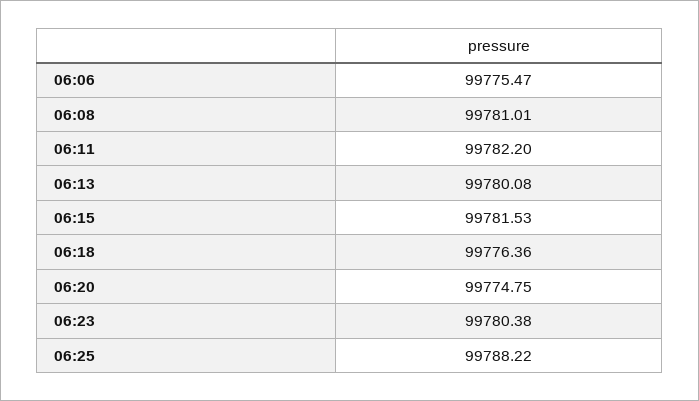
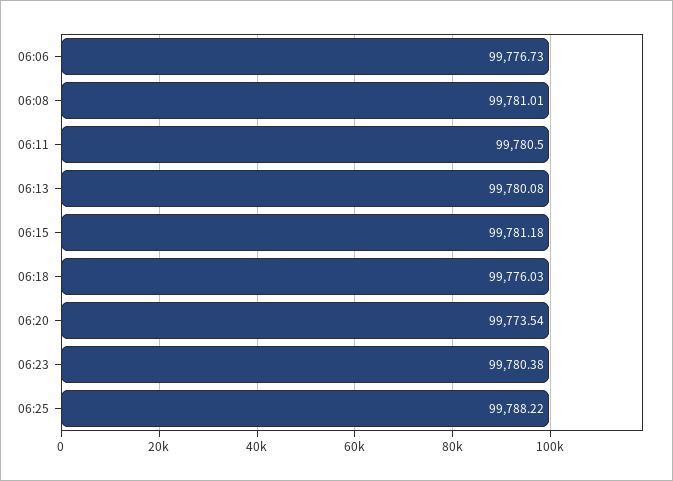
  {
-   "06:06": 99775.47,
+   "06:06": 99776.73,
    "06:08": 99781.01,
-   "06:11": 99782.2,
+   "06:11": 99780.5,
    "06:13": 99780.08,
-   "06:15": 99781.53,
+   "06:15": 99781.18,
-   "06:18": 99776.36,
+   "06:18": 99776.03,
-   "06:20": 99774.75,
+   "06:20": 99773.54,
    "06:23": 99780.38,
    "06:25": 99788.22
  }

